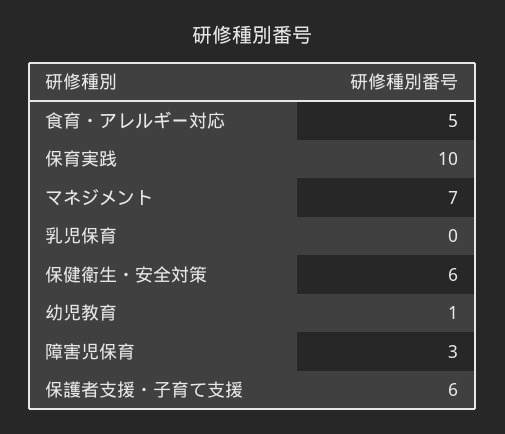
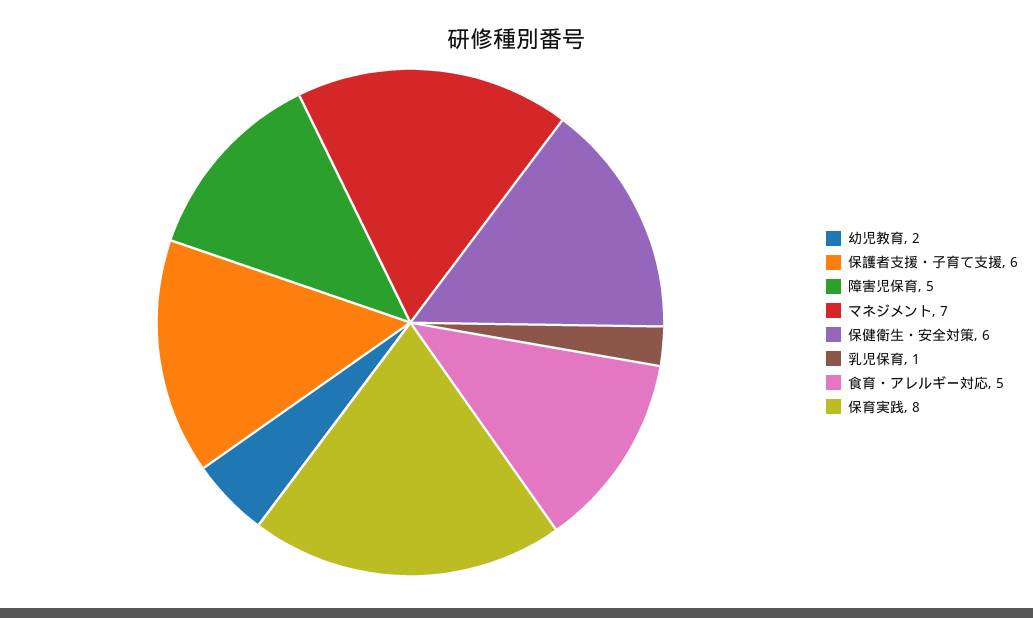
  {
    "食育・アレルギー対応": 5,
-   "保育実践": 10,
+   "保育実践": 8,
    "マネジメント": 7,
-   "乳児保育": 0,
+   "乳児保育": 1,
    "保健衛生・安全対策": 6,
-   "幼児教育": 1,
+   "幼児教育": 2,
-   "障害児保育": 3,
+   "障害児保育": 5,
    "保護者支援・子育て支援": 6
  }

